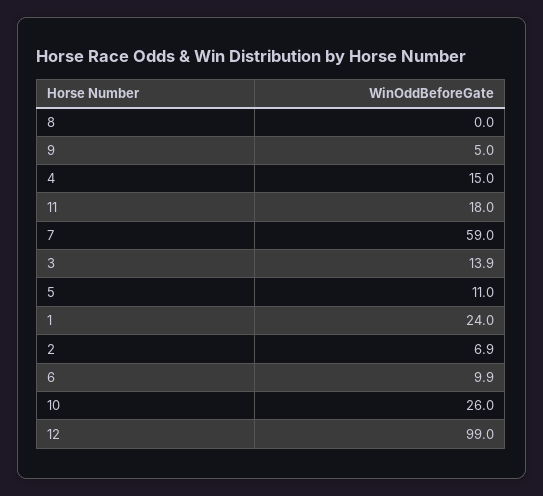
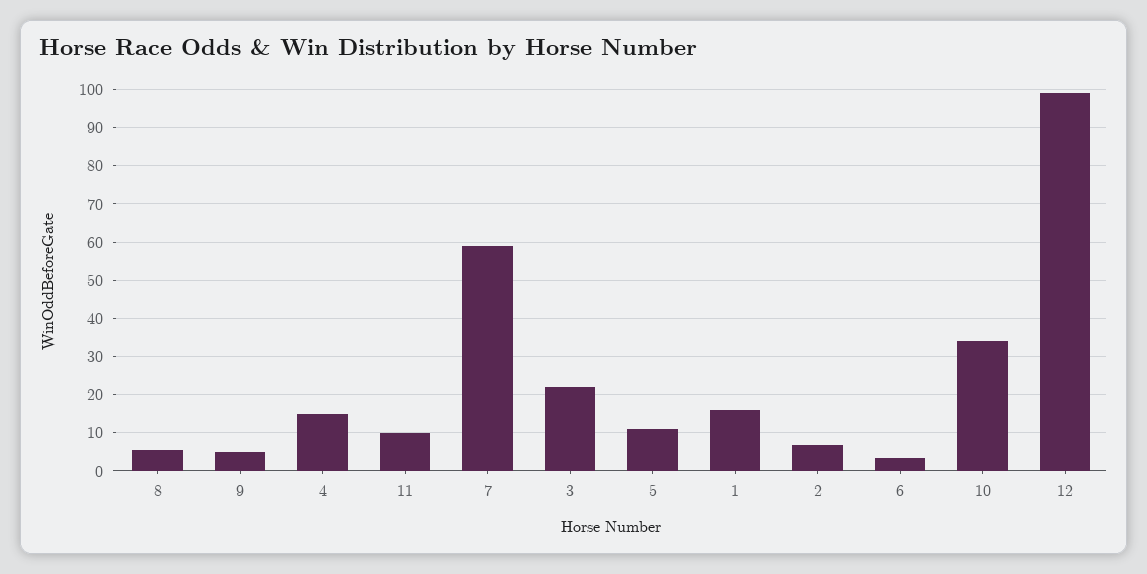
  {
-   "8": 0,
+   "8": 6,
    "9": 5,
    "4": 15,
-   "11": 18,
+   "11": 10,
    "7": 59,
-   "3": 13.9,
+   "3": 22,
    "5": 11,
-   "1": 24,
+   "1": 16,
    "2": 6.9,
-   "6": 9.9,
+   "6": 4,
-   "10": 26,
+   "10": 34,
    "12": 99
  }

